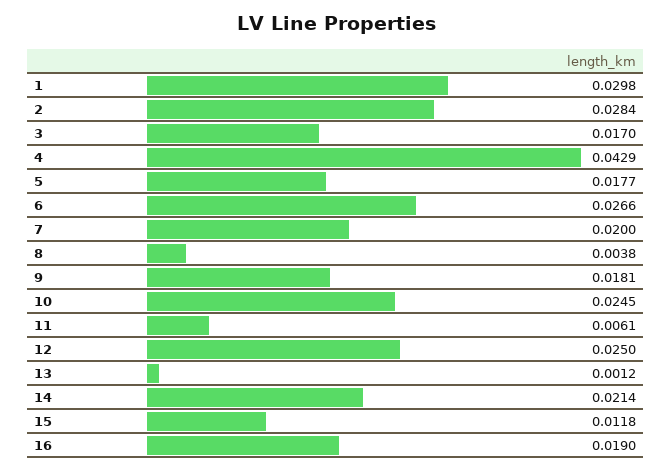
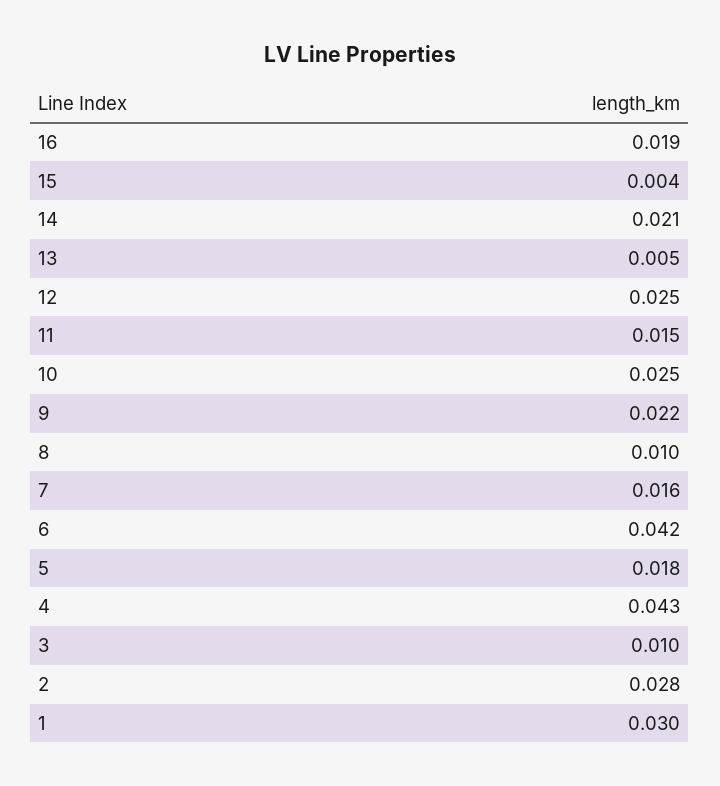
  {
    "1": 0.0298,
    "2": 0.0284,
-   "3": 0.017,
+   "3": 0.01,
    "4": 0.0429,
    "5": 0.0177,
-   "6": 0.0266,
+   "6": 0.042,
-   "7": 0.02,
+   "7": 0.016,
-   "8": 0.0038,
+   "8": 0.01,
-   "9": 0.0181,
+   "9": 0.022,
    "10": 0.0245,
-   "11": 0.0061,
+   "11": 0.015,
    "12": 0.025,
-   "13": 0.0012,
+   "13": 0.005,
    "14": 0.0214,
-   "15": 0.0118,
+   "15": 0.004,
    "16": 0.019
  }

